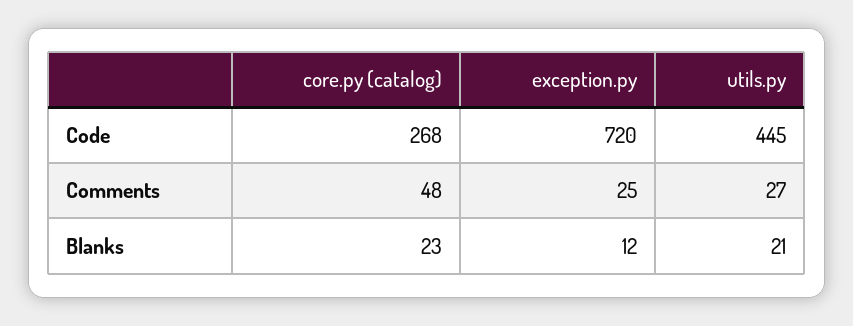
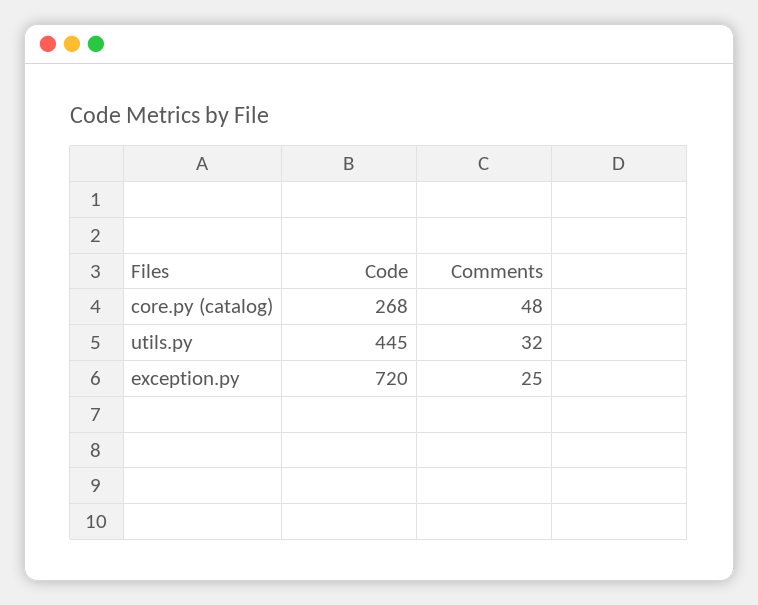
  {
    "core.py (catalog)": {
      "Code": 268,
-     "Comments": 48,
+     "Comments": 48
-     "Blanks": 23
    },
    "exception.py": {
      "Code": 720,
-     "Comments": 25,
+     "Comments": 25
-     "Blanks": 12
    },
    "utils.py": {
      "Code": 445,
-     "Comments": 27,
+     "Comments": 32
-     "Blanks": 21
    }
  }

